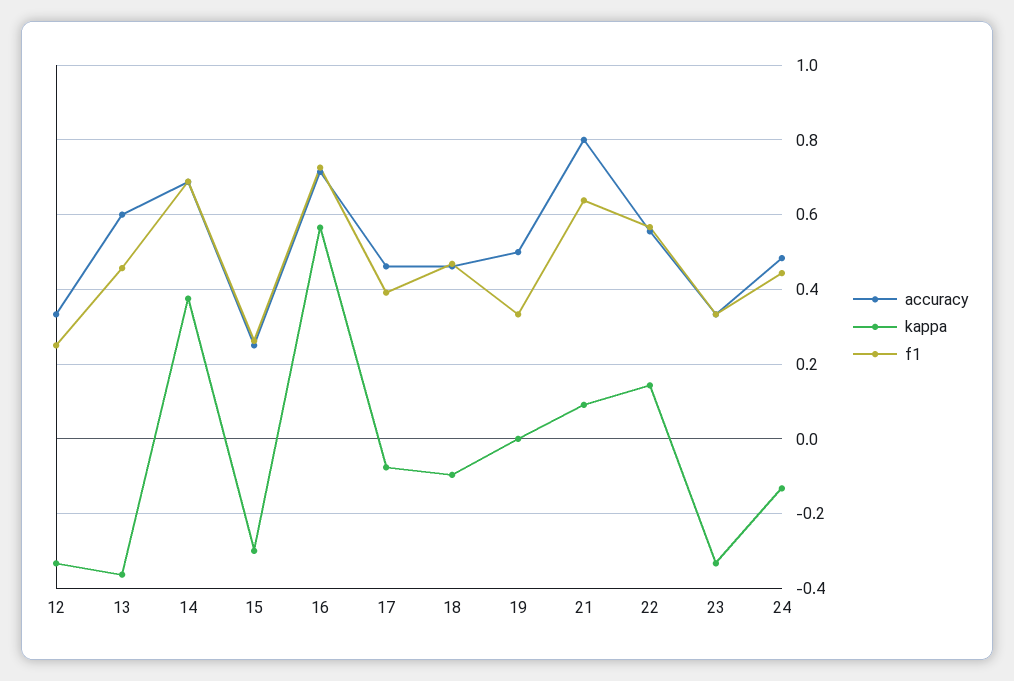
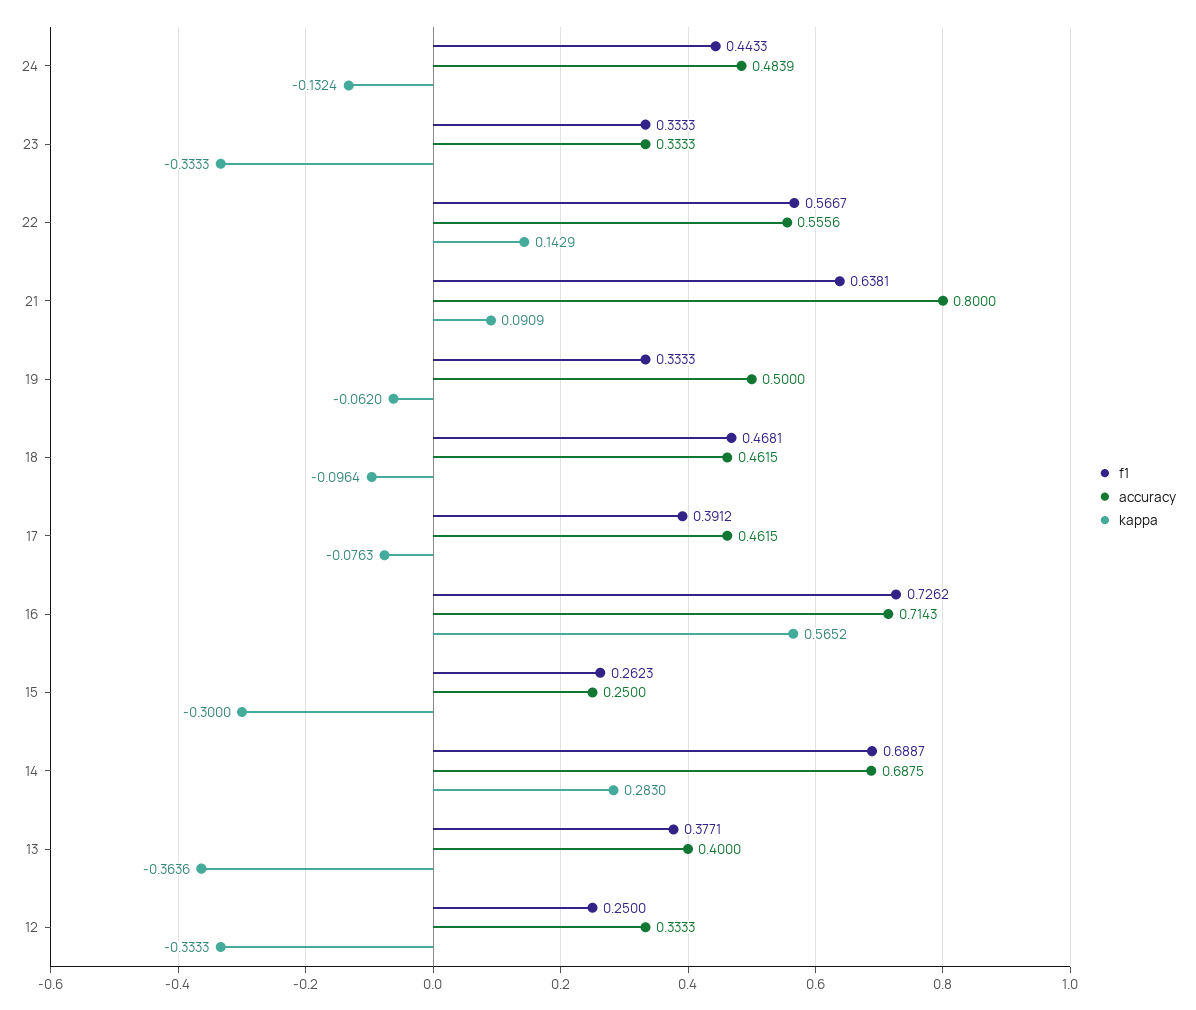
  {
    "accuracy": {
      "12": 0.3333,
-     "13": 0.6,
+     "13": 0.4,
      "14": 0.6875,
      "15": 0.25,
      "16": 0.7143,
      "17": 0.4615,
      "18": 0.4615,
      "19": 0.5,
      "21": 0.8,
      "22": 0.5556,
      "23": 0.3333,
      "24": 0.4839
    },
    "kappa": {
      "12": -0.3333,
      "13": -0.3636,
-     "14": 0.38,
+     "14": 0.283,
      "15": -0.3,
      "16": 0.5652,
      "17": -0.0763,
      "18": -0.0964,
-     "19": 0,
+     "19": -0.062,
      "21": 0.0909,
      "22": 0.1429,
      "23": -0.3333,
      "24": -0.1324
    },
    "f1": {
      "12": 0.25,
-     "13": 0.46,
+     "13": 0.3771,
      "14": 0.6887,
      "15": 0.2623,
      "16": 0.7262,
      "17": 0.3912,
      "18": 0.4681,
      "19": 0.3333,
      "21": 0.6381,
      "22": 0.5667,
      "23": 0.3333,
      "24": 0.4433
    }
  }

